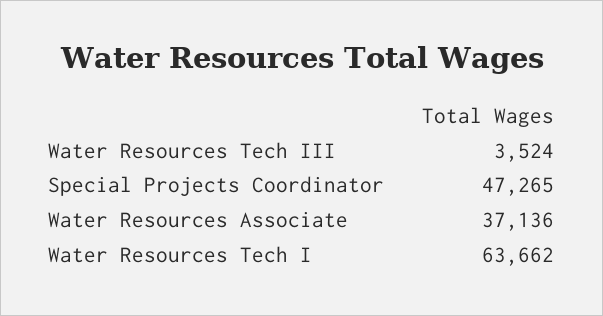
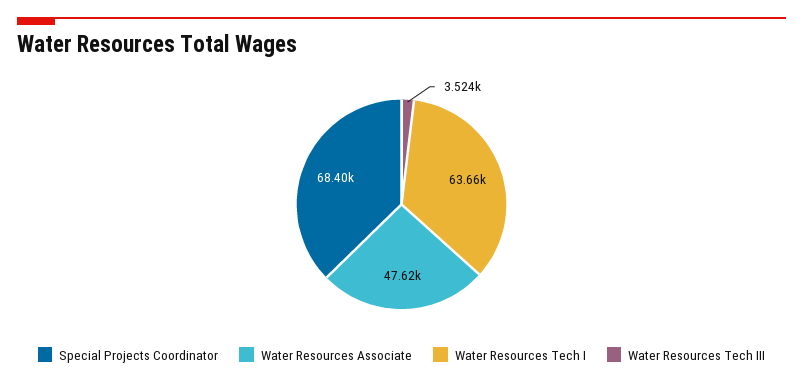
  {
    "Water Resources Tech III": 3524,
-   "Special Projects Coordinator": 47265,
+   "Special Projects Coordinator": 68400,
-   "Water Resources Associate": 37136,
+   "Water Resources Associate": 47620,
    "Water Resources Tech I": 63662
  }

